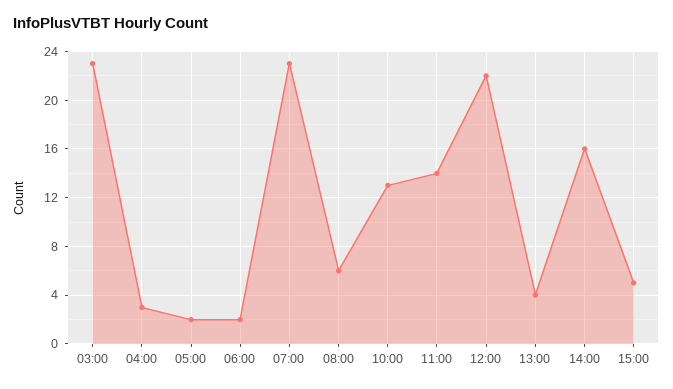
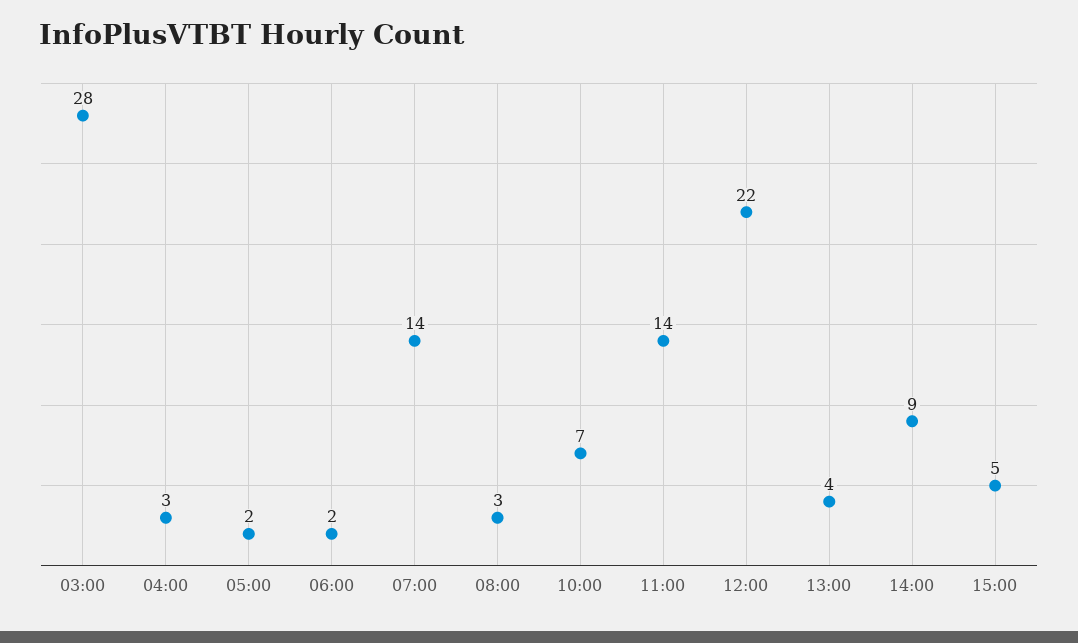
  {
-   "03:00": 23,
+   "03:00": 28,
    "04:00": 3,
    "05:00": 2,
    "06:00": 2,
-   "07:00": 23,
+   "07:00": 14,
-   "08:00": 6,
+   "08:00": 3,
-   "10:00": 13,
+   "10:00": 7,
    "11:00": 14,
    "12:00": 22,
    "13:00": 4,
-   "14:00": 16,
+   "14:00": 9,
    "15:00": 5
  }

